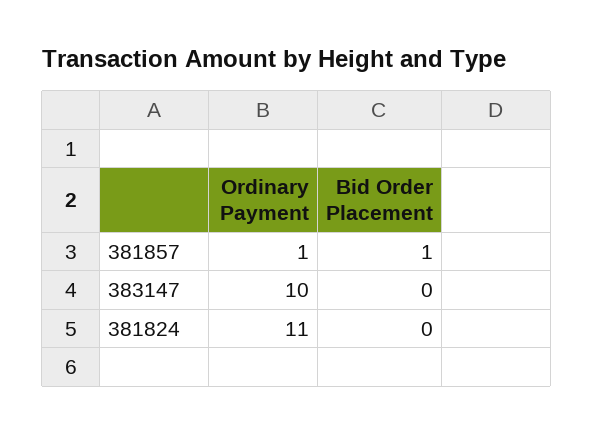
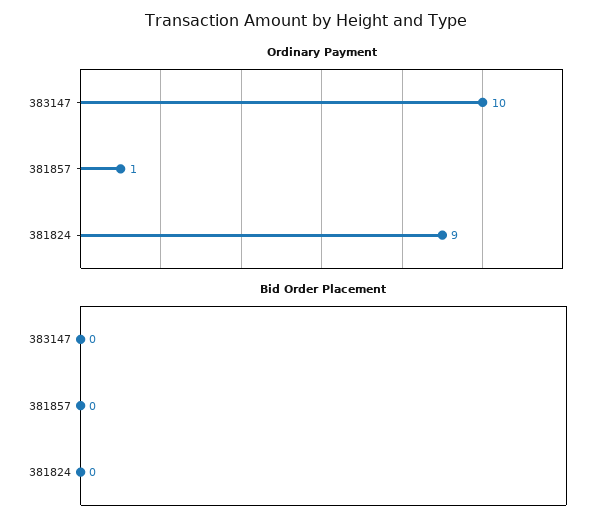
  {
    "Ordinary Payment": {
      "381857": 1,
      "383147": 10,
-     "381824": 11
+     "381824": 9
    },
    "Bid Order Placement": {
-     "381857": 1,
+     "381857": 0,
      "383147": 0,
      "381824": 0
    }
  }

